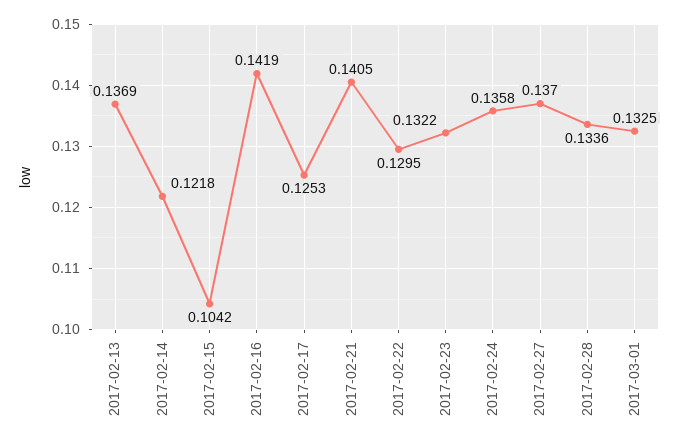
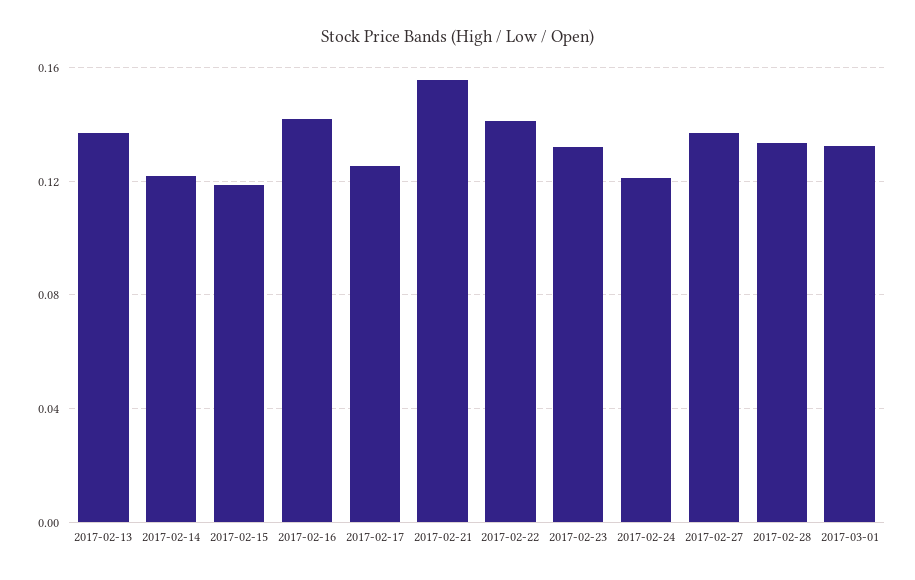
  {
    "2017-02-13": 0.1369,
    "2017-02-14": 0.1218,
-   "2017-02-15": 0.1042,
+   "2017-02-15": 0.12,
    "2017-02-16": 0.1419,
    "2017-02-17": 0.1253,
-   "2017-02-21": 0.1405,
+   "2017-02-21": 0.155,
-   "2017-02-22": 0.1295,
+   "2017-02-22": 0.14,
    "2017-02-23": 0.1322,
-   "2017-02-24": 0.1358,
+   "2017-02-24": 0.12,
    "2017-02-27": 0.137,
    "2017-02-28": 0.1336,
    "2017-03-01": 0.1325
  }

